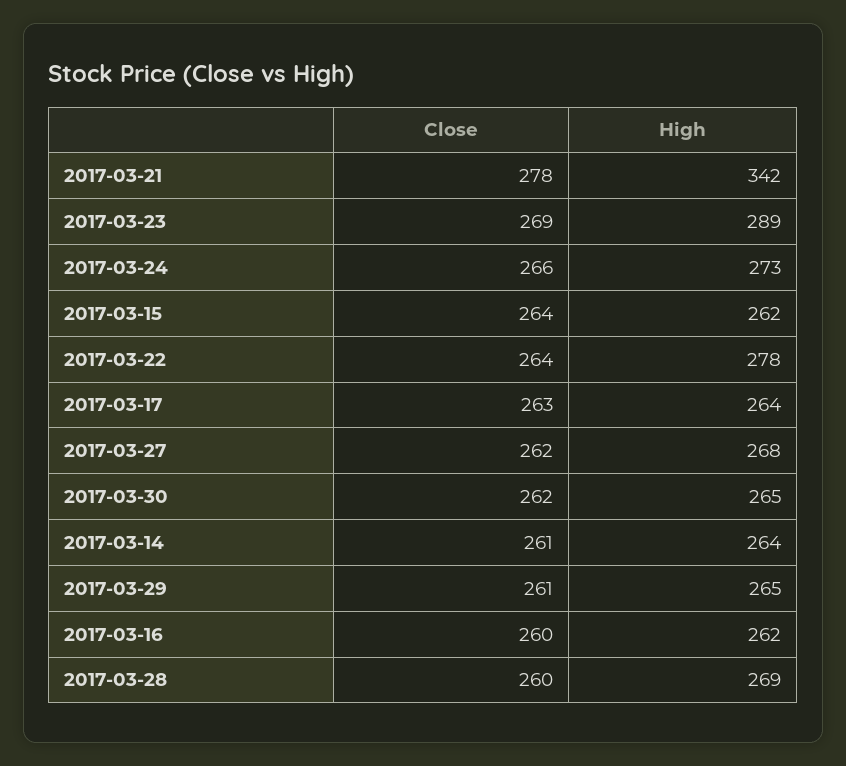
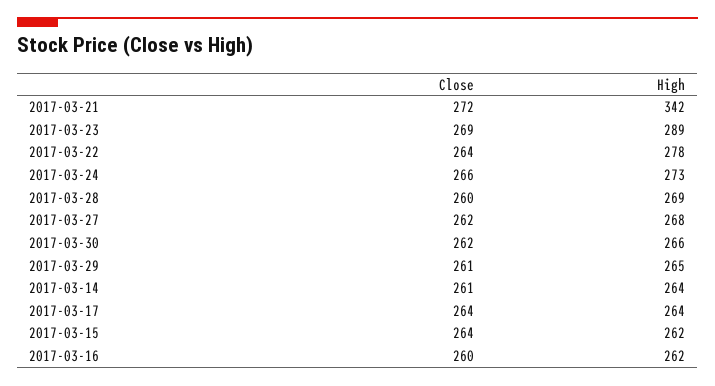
  {
    "Close": {
-     "2017-03-21": 278,
+     "2017-03-21": 272,
      "2017-03-23": 269,
      "2017-03-24": 266,
      "2017-03-15": 264,
      "2017-03-22": 264,
-     "2017-03-17": 263,
+     "2017-03-17": 264,
      "2017-03-27": 262,
      "2017-03-30": 262,
      "2017-03-14": 261,
      "2017-03-29": 261,
      "2017-03-16": 260,
      "2017-03-28": 260
    },
    "High": {
      "2017-03-21": 342,
      "2017-03-23": 289,
      "2017-03-24": 273,
      "2017-03-15": 262,
      "2017-03-22": 278,
      "2017-03-17": 264,
      "2017-03-27": 268,
-     "2017-03-30": 265,
+     "2017-03-30": 266,
      "2017-03-14": 264,
      "2017-03-29": 265,
      "2017-03-16": 262,
      "2017-03-28": 269
    }
  }

